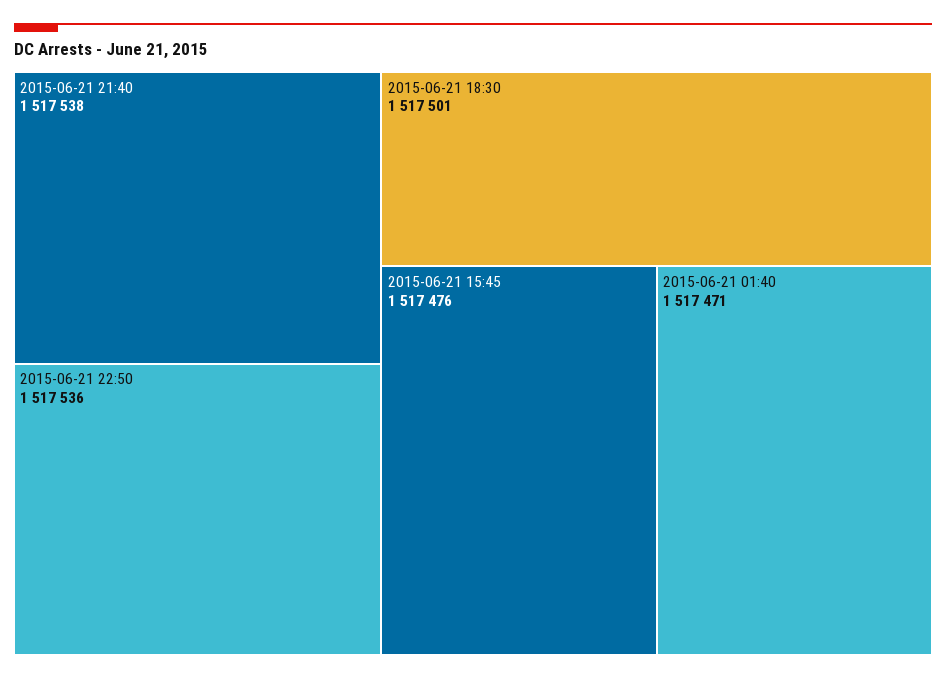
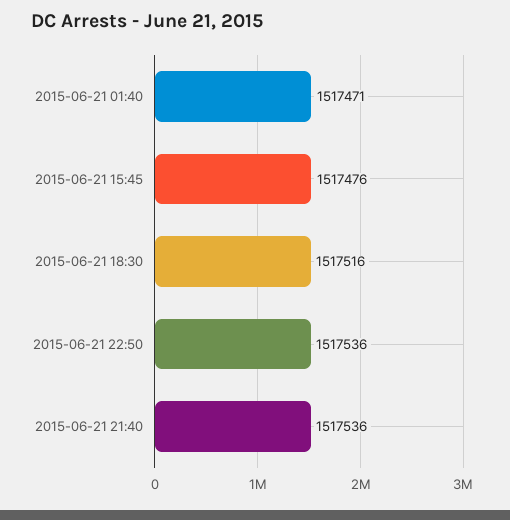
  {
-   "2015-06-21 21:40": 1517538,
+   "2015-06-21 21:40": 1517536,
    "2015-06-21 22:50": 1517536,
-   "2015-06-21 18:30": 1517501,
+   "2015-06-21 18:30": 1517516,
    "2015-06-21 15:45": 1517476,
    "2015-06-21 01:40": 1517471
  }

